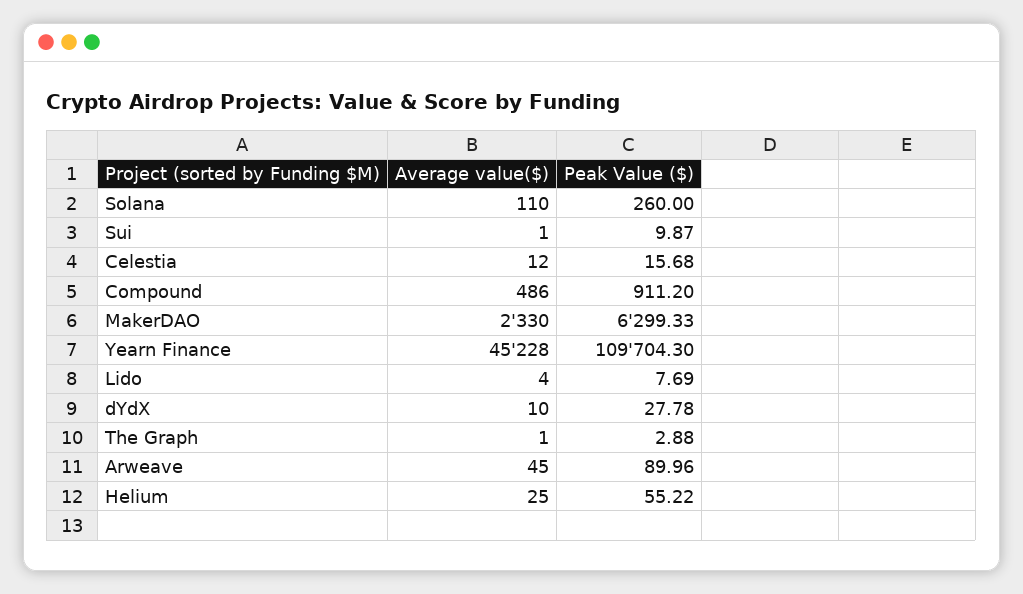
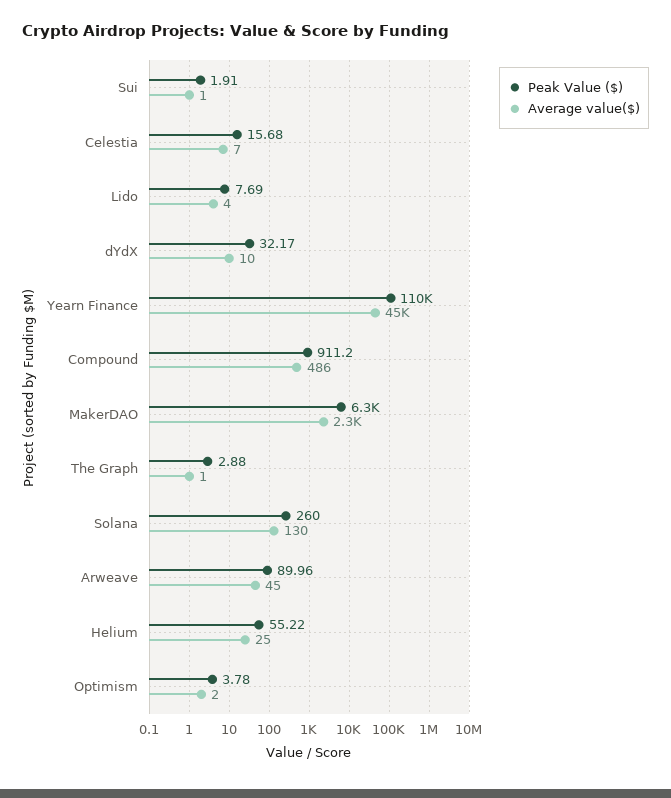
  {
    "Average value($)": {
-     "Solana": 110,
+     "Solana": 130,
      "Sui": 1,
-     "Celestia": 12,
+     "Celestia": 7,
      "Compound": 486,
      "MakerDAO": 2330,
      "Yearn Finance": 45228,
      "Lido": 4,
      "dYdX": 10,
      "The Graph": 1,
      "Arweave": 45,
-     "Helium": 25
+     "Helium": 25,
+     "Optimism": 2
    },
    "Peak Value ($)": {
      "Solana": 260,
-     "Sui": 9.87,
+     "Sui": 1.91,
      "Celestia": 15.68,
      "Compound": 911.2,
      "MakerDAO": 6299.33,
      "Yearn Finance": 109704.3,
      "Lido": 7.69,
-     "dYdX": 27.78,
+     "dYdX": 32.17,
      "The Graph": 2.88,
      "Arweave": 89.96,
-     "Helium": 55.22
+     "Helium": 55.22,
+     "Optimism": 3.78
    }
  }

